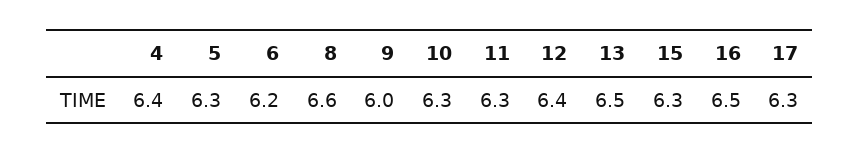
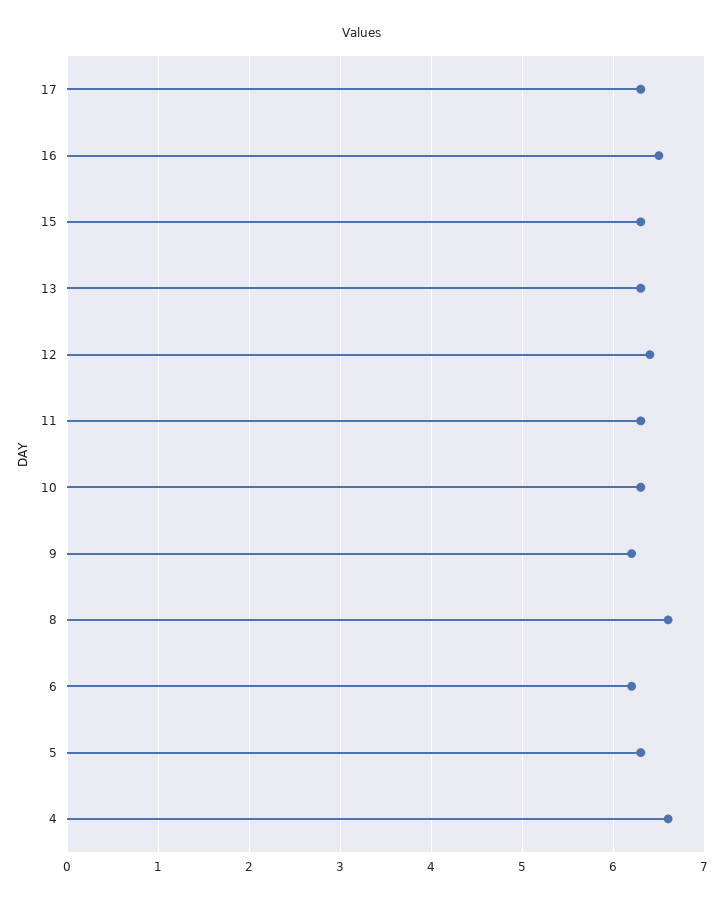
  {
-   "4": 6.4,
+   "4": 6.6,
    "5": 6.3,
    "6": 6.2,
    "8": 6.6,
-   "9": 6,
+   "9": 6.2,
    "10": 6.3,
    "11": 6.3,
    "12": 6.4,
-   "13": 6.5,
+   "13": 6.3,
    "15": 6.3,
    "16": 6.5,
    "17": 6.3
  }

